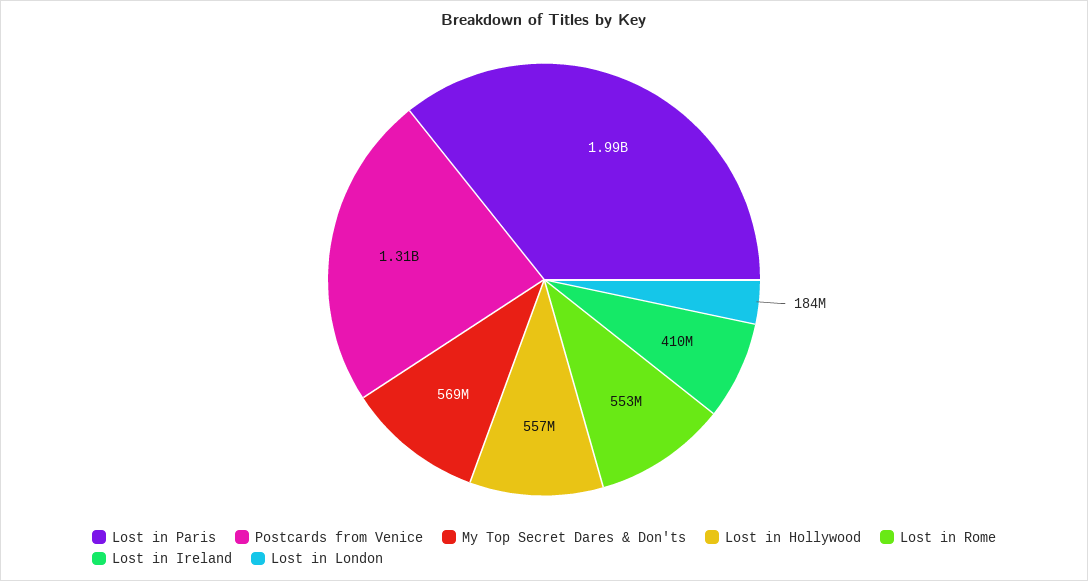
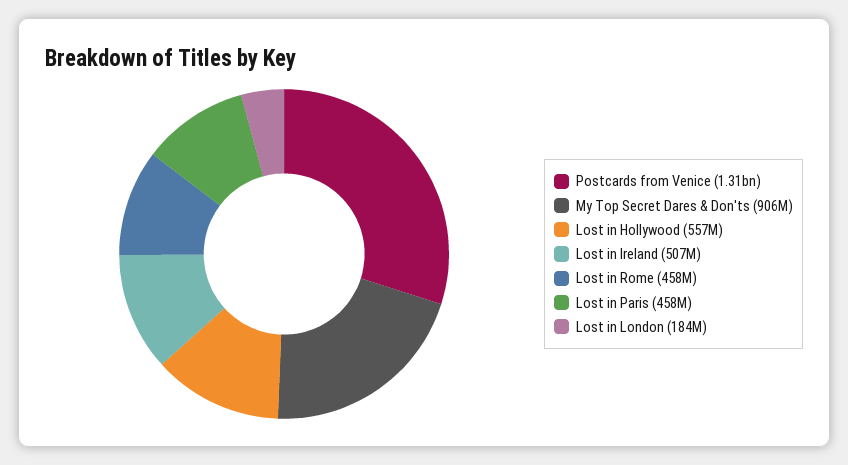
  {
-   "Lost in Paris": 1990000000,
+   "Lost in Paris": 458000000,
    "Postcards from Venice": 1310000000,
-   "My Top Secret Dares & Don'ts": 569000000,
+   "My Top Secret Dares & Don'ts": 906000000,
    "Lost in Hollywood": 557000000,
-   "Lost in Rome": 553000000,
+   "Lost in Rome": 458000000,
-   "Lost in Ireland": 410000000,
+   "Lost in Ireland": 507000000,
    "Lost in London": 184000000
  }

